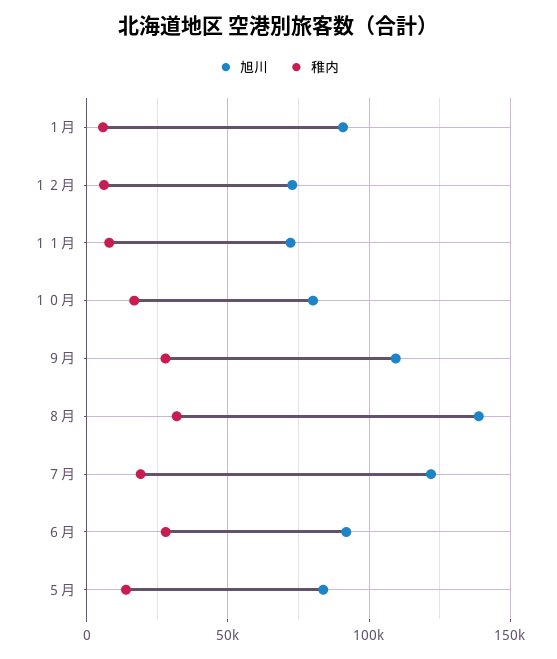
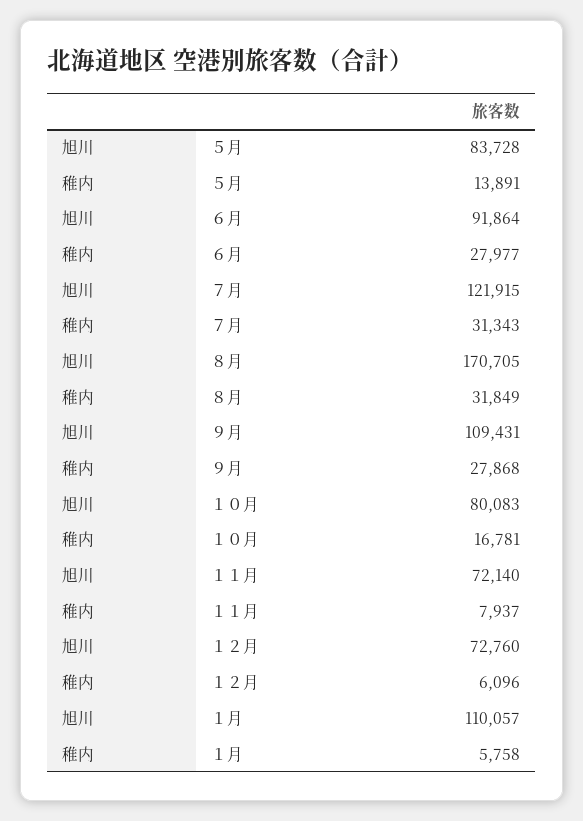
  {
    "旭川": {
-     "１月": 90000,
+     "１月": 110057,
      "１２月": 72760,
      "１１月": 72140,
      "１０月": 80083,
      "９月": 109431,
-     "８月": 140000,
+     "８月": 170705,
      "７月": 121915,
      "６月": 91864,
      "５月": 83728
    },
    "稚内": {
      "１月": 5758,
      "１２月": 6096,
      "１１月": 7937,
      "１０月": 16781,
      "９月": 27868,
      "８月": 31849,
-     "７月": 20000,
+     "７月": 31343,
      "６月": 27977,
      "５月": 13891
    }
  }

